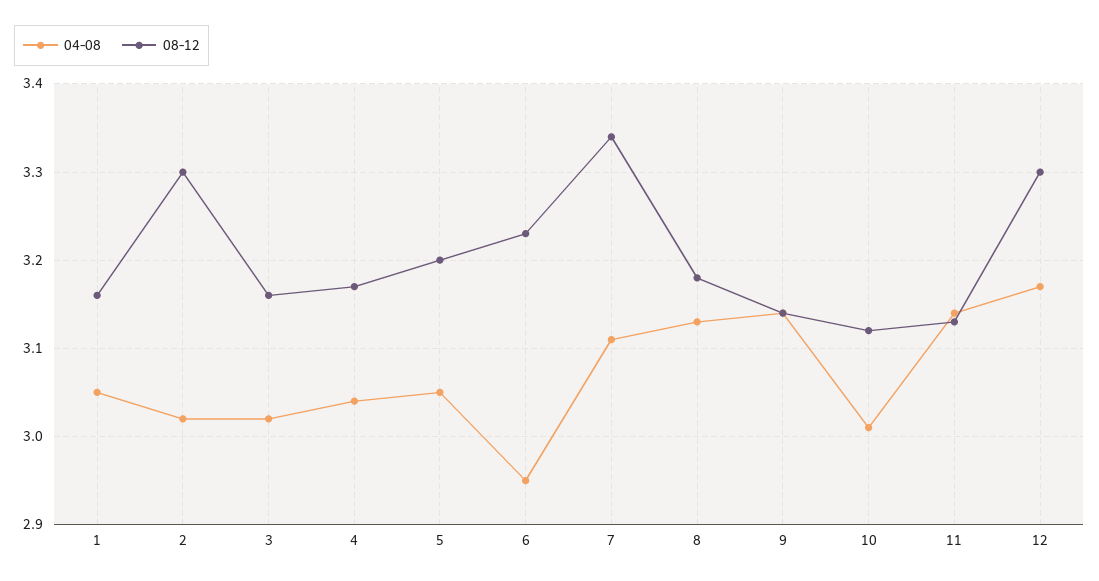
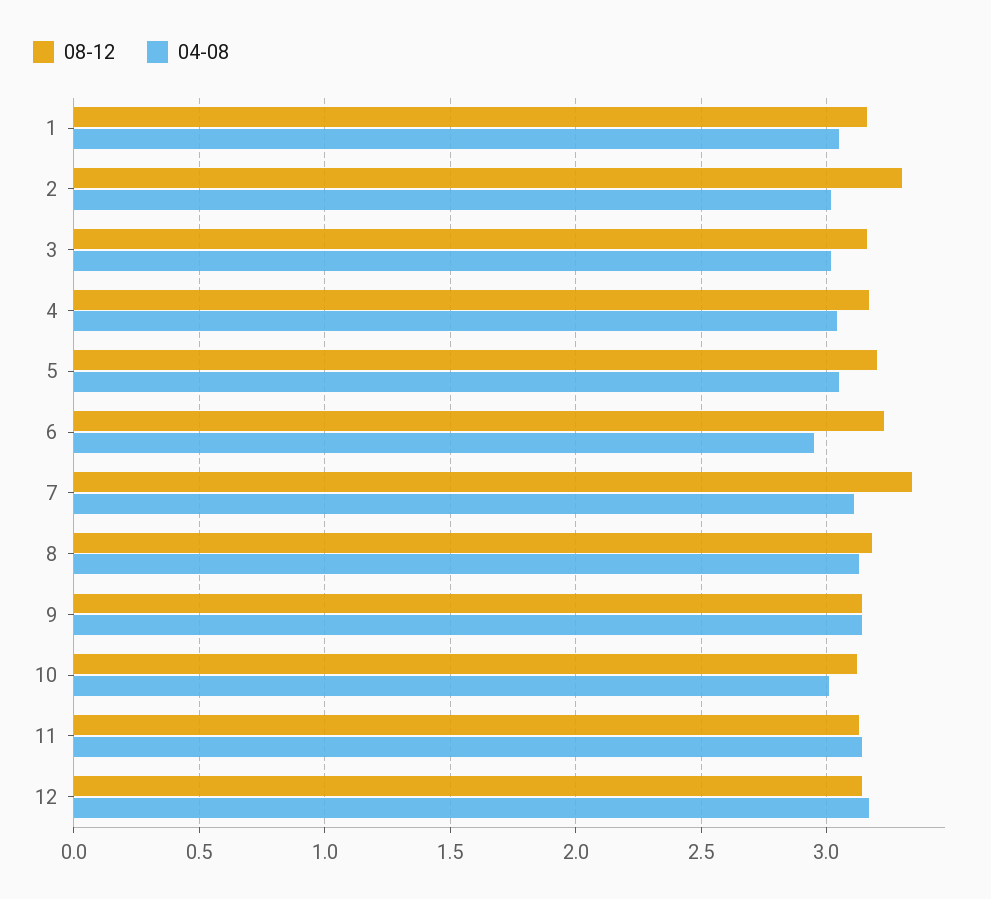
  {
    "04-08": {
      "1": 3.05,
      "2": 3.02,
      "3": 3.02,
      "4": 3.04,
      "5": 3.05,
      "6": 2.95,
      "7": 3.11,
      "8": 3.13,
      "9": 3.14,
      "10": 3.01,
      "11": 3.14,
      "12": 3.17
    },
    "08-12": {
      "1": 3.16,
      "2": 3.3,
      "3": 3.16,
      "4": 3.17,
      "5": 3.2,
      "6": 3.23,
      "7": 3.34,
      "8": 3.18,
      "9": 3.14,
      "10": 3.12,
      "11": 3.13,
-     "12": 3.3
+     "12": 3.15
    }
  }

